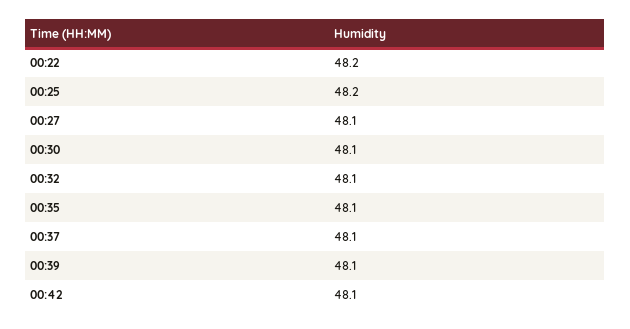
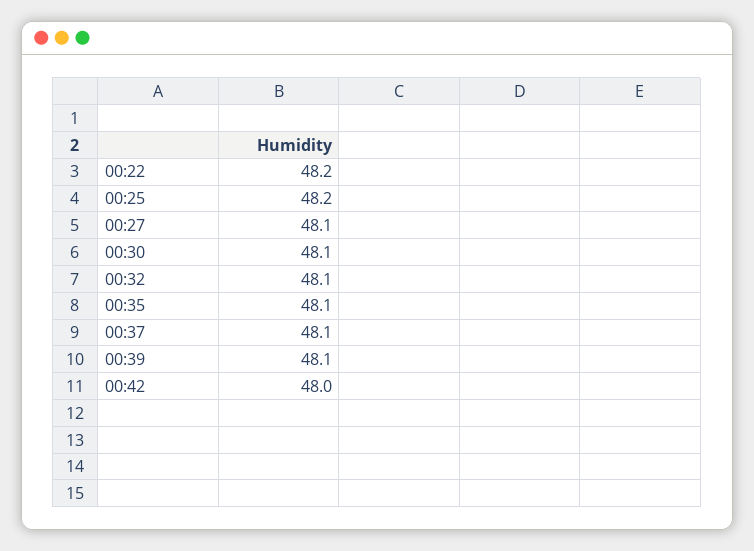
  {
    "00:22": 48.2,
    "00:25": 48.2,
    "00:27": 48.1,
    "00:30": 48.1,
    "00:32": 48.1,
    "00:35": 48.1,
    "00:37": 48.1,
    "00:39": 48.1,
-   "00:42": 48.1
+   "00:42": 48
  }

